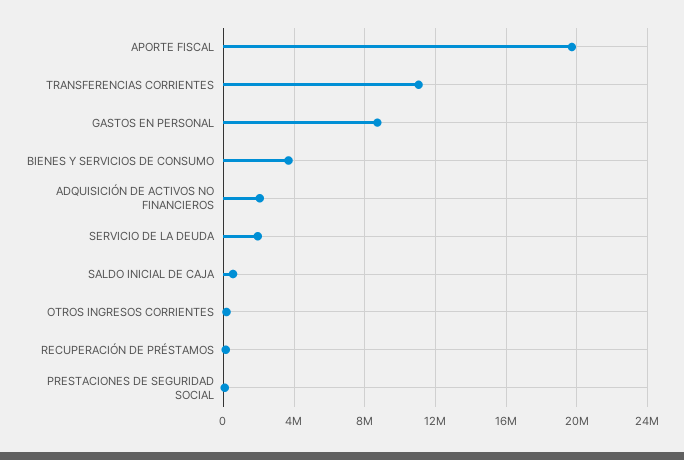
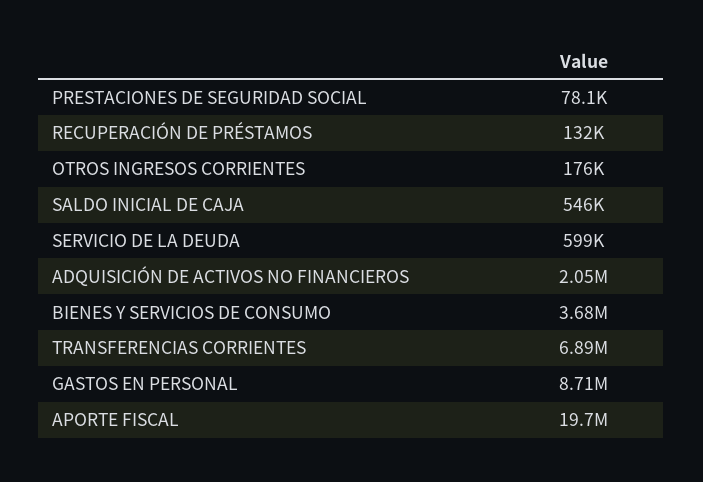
  {
    "APORTE FISCAL": 19700000,
-   "TRANSFERENCIAS CORRIENTES": 11000000,
+   "TRANSFERENCIAS CORRIENTES": 6890000,
    "GASTOS EN PERSONAL": 8710000,
    "BIENES Y SERVICIOS DE CONSUMO": 3680000,
    "ADQUISICIÓN DE ACTIVOS NO FINANCIEROS": 2050000,
-   "SERVICIO DE LA DEUDA": 2000000,
+   "SERVICIO DE LA DEUDA": 599000,
    "SALDO INICIAL DE CAJA": 546000,
    "OTROS INGRESOS CORRIENTES": 176000,
    "RECUPERACIÓN DE PRÉSTAMOS": 132000,
    "PRESTACIONES DE SEGURIDAD SOCIAL": 78100
  }

